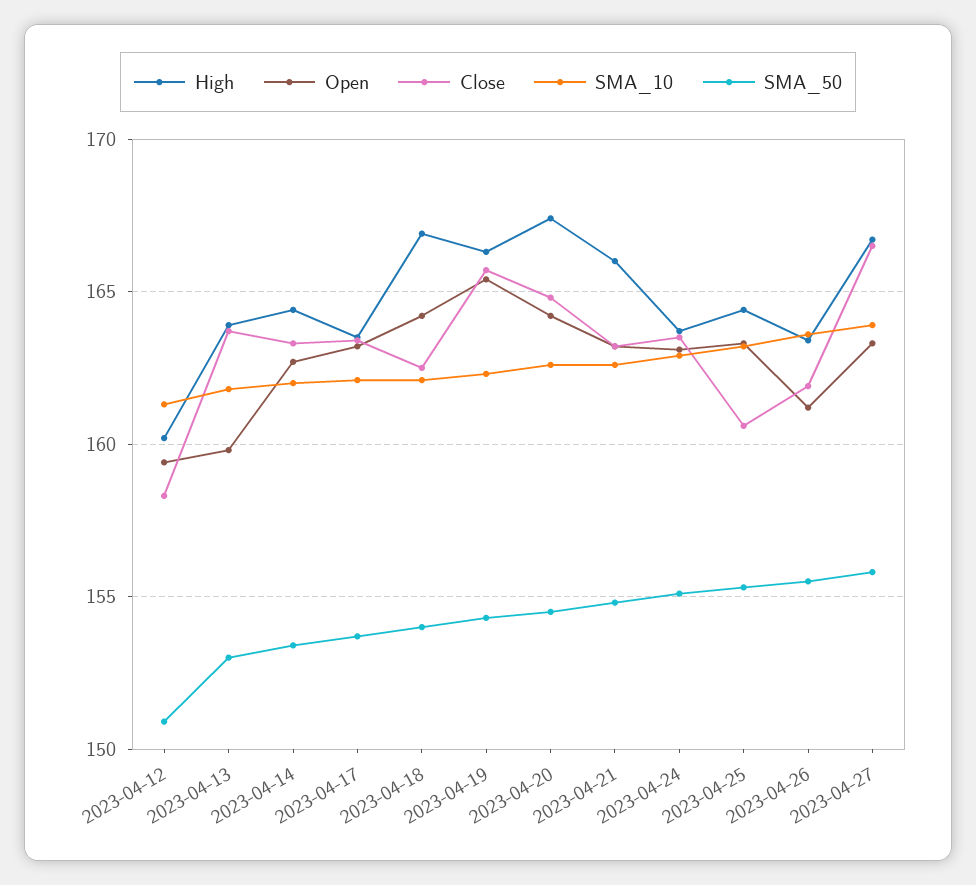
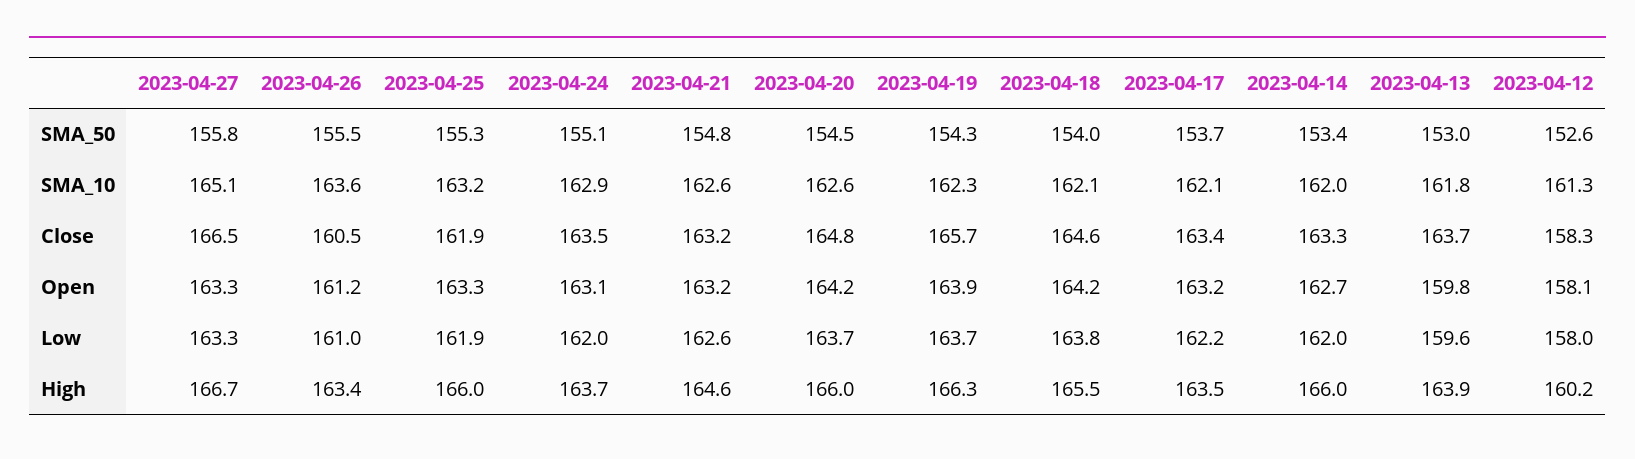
  {
    "High": {
      "2023-04-12": 160.2,
      "2023-04-13": 163.9,
-     "2023-04-14": 164.5,
+     "2023-04-14": 166,
      "2023-04-17": 163.5,
-     "2023-04-18": 167,
+     "2023-04-18": 165.5,
      "2023-04-19": 166.3,
-     "2023-04-20": 167.5,
+     "2023-04-20": 166,
-     "2023-04-21": 166,
+     "2023-04-21": 164.6,
      "2023-04-24": 163.7,
-     "2023-04-25": 164.5,
+     "2023-04-25": 166,
      "2023-04-26": 163.4,
      "2023-04-27": 166.7
    },
    "Open": {
-     "2023-04-12": 159.5,
+     "2023-04-12": 158.1,
      "2023-04-13": 159.8,
      "2023-04-14": 162.7,
      "2023-04-17": 163.2,
      "2023-04-18": 164.2,
-     "2023-04-19": 165.5,
+     "2023-04-19": 163.9,
      "2023-04-20": 164.2,
      "2023-04-21": 163.2,
      "2023-04-24": 163.1,
      "2023-04-25": 163.3,
      "2023-04-26": 161.2,
      "2023-04-27": 163.3
    },
    "Close": {
      "2023-04-12": 158.3,
      "2023-04-13": 163.7,
      "2023-04-14": 163.3,
      "2023-04-17": 163.4,
-     "2023-04-18": 162.5,
+     "2023-04-18": 164.6,
      "2023-04-19": 165.7,
      "2023-04-20": 164.8,
      "2023-04-21": 163.2,
      "2023-04-24": 163.5,
-     "2023-04-25": 160.5,
+     "2023-04-25": 161.9,
-     "2023-04-26": 162,
+     "2023-04-26": 160.5,
      "2023-04-27": 166.5
    },
    "SMA_10": {
      "2023-04-12": 161.3,
      "2023-04-13": 161.8,
      "2023-04-14": 162,
      "2023-04-17": 162.1,
      "2023-04-18": 162.1,
      "2023-04-19": 162.3,
      "2023-04-20": 162.6,
      "2023-04-21": 162.6,
      "2023-04-24": 162.9,
      "2023-04-25": 163.2,
      "2023-04-26": 163.6,
-     "2023-04-27": 164
+     "2023-04-27": 165.1
    },
    "SMA_50": {
-     "2023-04-12": 151,
+     "2023-04-12": 152.6,
      "2023-04-13": 153,
      "2023-04-14": 153.4,
      "2023-04-17": 153.7,
      "2023-04-18": 154,
      "2023-04-19": 154.3,
      "2023-04-20": 154.5,
      "2023-04-21": 154.8,
      "2023-04-24": 155.1,
      "2023-04-25": 155.3,
      "2023-04-26": 155.5,
      "2023-04-27": 155.8
-   }
+   },
+   "Low": {
+     "2023-04-27": 163.3,
+     "2023-04-26": 161,
+     "2023-04-25": 161.9,
+     "2023-04-24": 162,
+     "2023-04-21": 162.6,
+     "2023-04-20": 163.7,
+     "2023-04-19": 163.7,
+     "2023-04-18": 163.8,
+     "2023-04-17": 162.2,
+     "2023-04-14": 162,
+     "2023-04-13": 159.6,
+     "2023-04-12": 158
+   }
  }

